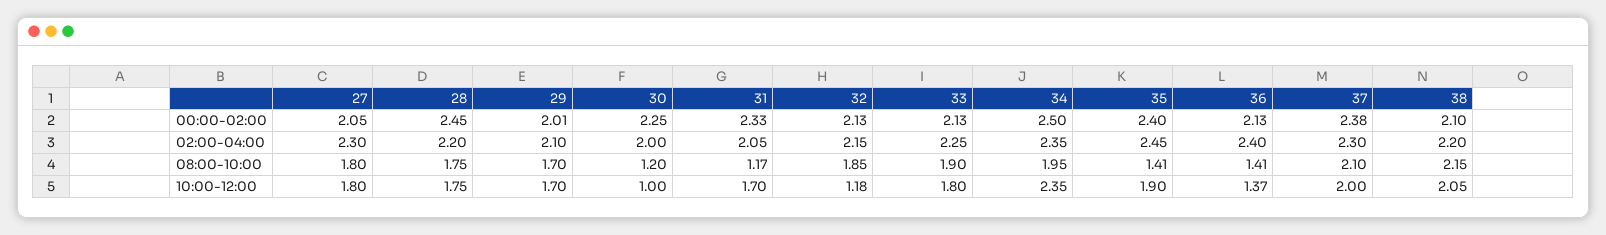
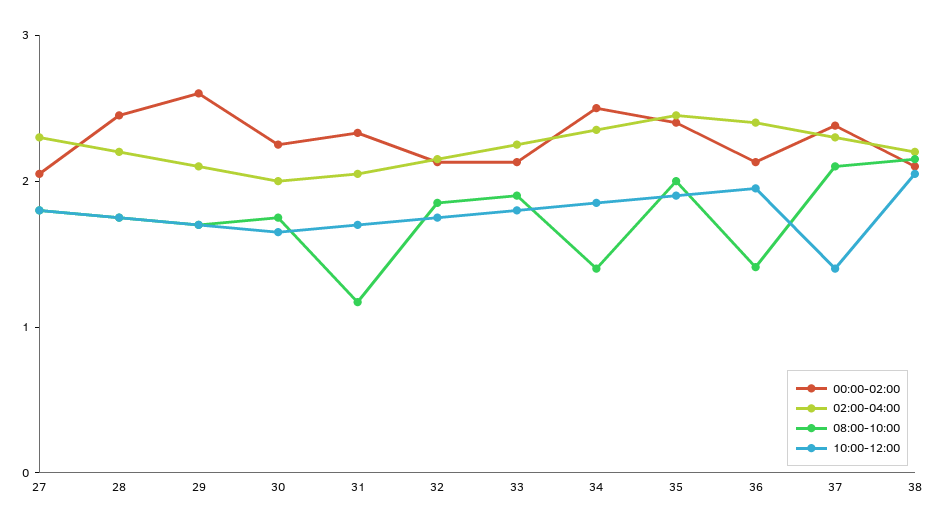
  {
    "00:00-02:00": {
      "27": 2.05,
      "28": 2.45,
-     "29": 2.01,
+     "29": 2.6,
      "30": 2.25,
      "31": 2.33,
      "32": 2.13,
      "33": 2.13,
      "34": 2.5,
      "35": 2.4,
      "36": 2.13,
      "37": 2.38,
      "38": 2.1
    },
    "02:00-04:00": {
      "27": 2.3,
      "28": 2.2,
      "29": 2.1,
      "30": 2,
      "31": 2.05,
      "32": 2.15,
      "33": 2.25,
      "34": 2.35,
      "35": 2.45,
      "36": 2.4,
      "37": 2.3,
      "38": 2.2
    },
    "08:00-10:00": {
      "27": 1.8,
      "28": 1.75,
      "29": 1.7,
-     "30": 1.2,
+     "30": 1.8,
      "31": 1.17,
      "32": 1.85,
      "33": 1.9,
-     "34": 1.95,
+     "34": 1.4,
-     "35": 1.41,
+     "35": 2,
      "36": 1.41,
      "37": 2.1,
      "38": 2.15
    },
    "10:00-12:00": {
      "27": 1.8,
      "28": 1.75,
      "29": 1.7,
-     "30": 1,
+     "30": 1.6,
      "31": 1.7,
-     "32": 1.18,
+     "32": 1.8,
      "33": 1.8,
-     "34": 2.35,
+     "34": 1.8,
      "35": 1.9,
-     "36": 1.37,
+     "36": 2,
-     "37": 2,
+     "37": 1.4,
      "38": 2.05
    }
  }

